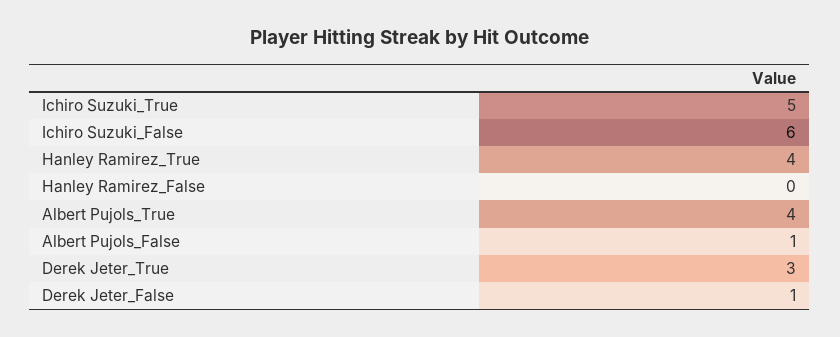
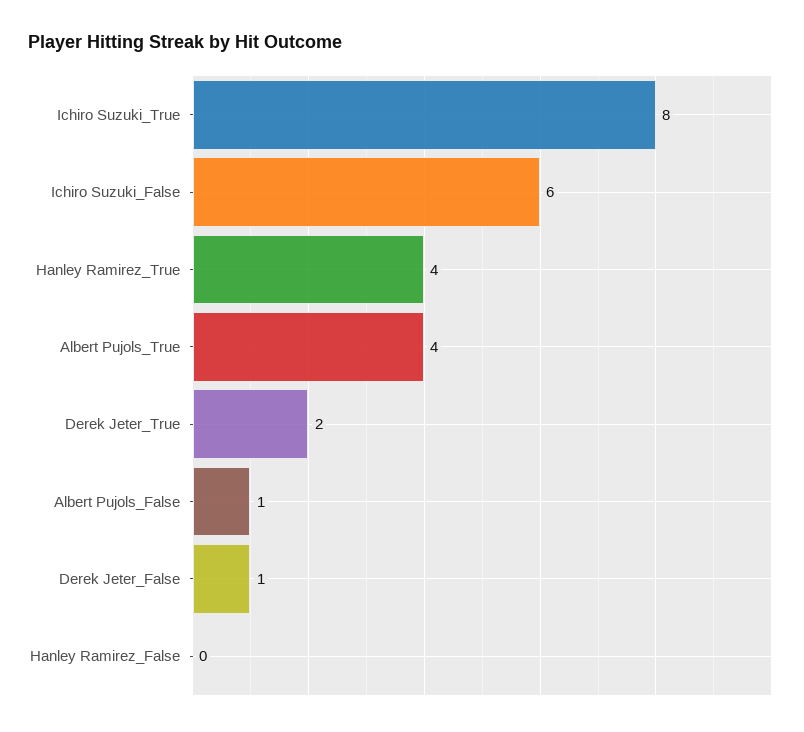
  {
-   "Ichiro Suzuki_True": 5,
+   "Ichiro Suzuki_True": 8,
    "Ichiro Suzuki_False": 6,
    "Hanley Ramirez_True": 4,
    "Hanley Ramirez_False": 0,
    "Albert Pujols_True": 4,
    "Albert Pujols_False": 1,
-   "Derek Jeter_True": 3,
+   "Derek Jeter_True": 2,
    "Derek Jeter_False": 1
  }

